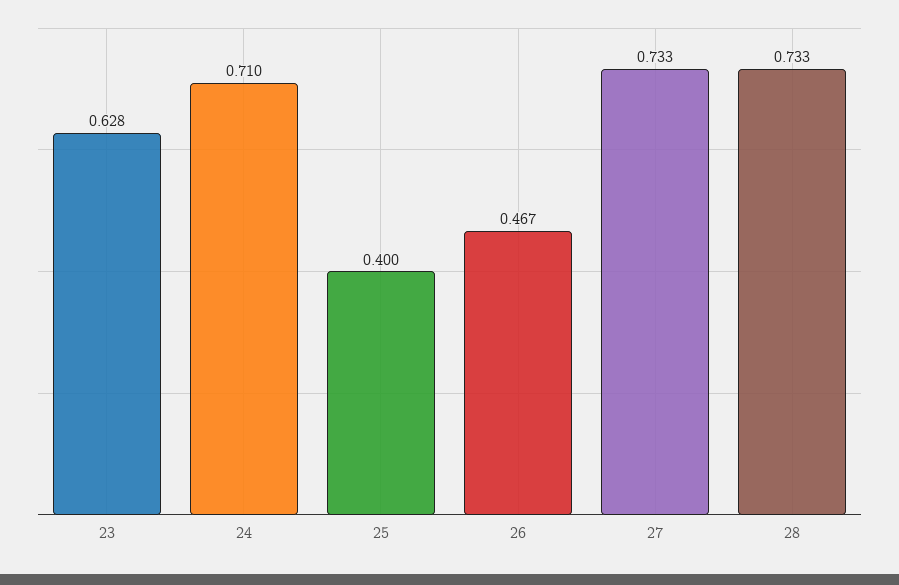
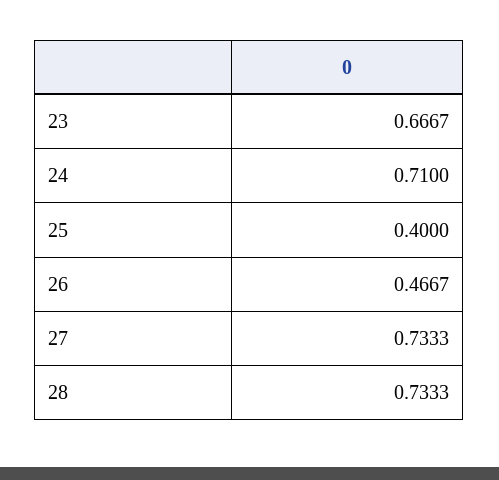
  {
-   "23": 0.628,
+   "23": 0.6667,
    "24": 0.71,
    "25": 0.4,
    "26": 0.4667,
    "27": 0.7333,
    "28": 0.7333
  }

